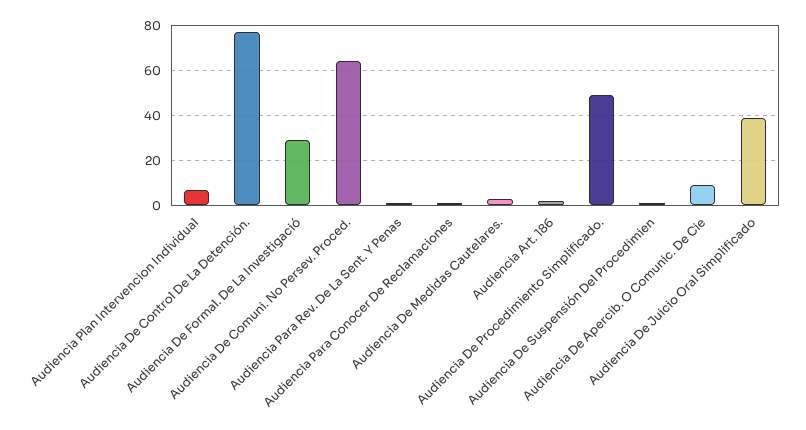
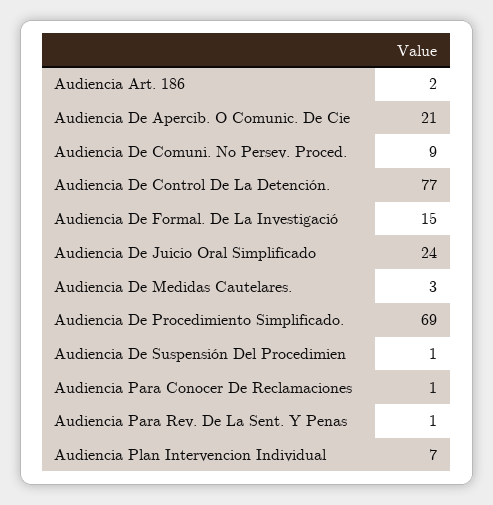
  {
    "Audiencia Plan Intervencion Individual": 7,
    "Audiencia De Control De La Detención.": 77,
-   "Audiencia De Formal. De La Investigació": 30,
+   "Audiencia De Formal. De La Investigació": 15,
-   "Audiencia De Comuni. No Persev. Proced.": 65,
+   "Audiencia De Comuni. No Persev. Proced.": 9,
    "Audiencia Para Rev. De La Sent. Y Penas": 1,
    "Audiencia Para Conocer De Reclamaciones": 1,
    "Audiencia De Medidas Cautelares.": 3,
    "Audiencia Art. 186": 2,
-   "Audiencia De Procedimiento Simplificado.": 50,
+   "Audiencia De Procedimiento Simplificado.": 69,
    "Audiencia De Suspensión Del Procedimien": 1,
-   "Audiencia De Apercib. O Comunic. De Cie": 10,
+   "Audiencia De Apercib. O Comunic. De Cie": 21,
-   "Audiencia De Juicio Oral Simplificado": 40
+   "Audiencia De Juicio Oral Simplificado": 24
  }

